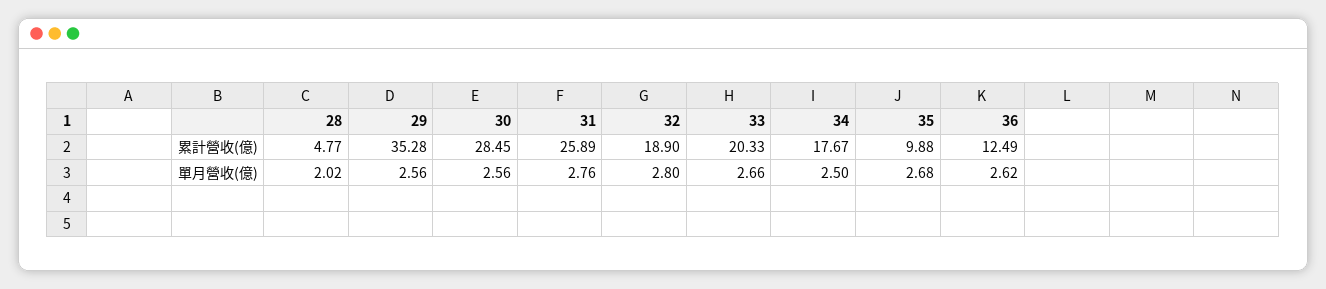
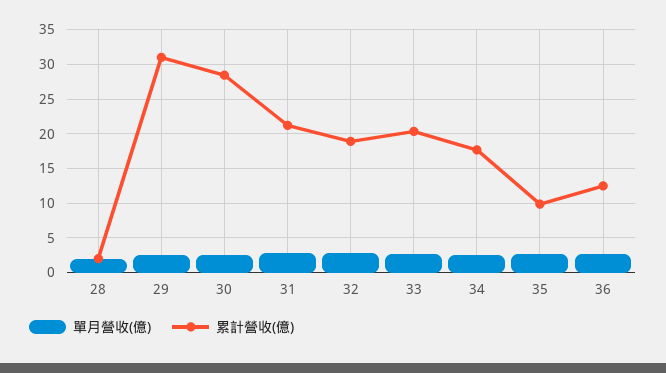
  {
    "累計營收(億)": {
-     "28": 4.77,
+     "28": 2,
-     "29": 35.28,
+     "29": 31,
      "30": 28.45,
-     "31": 25.89,
+     "31": 21,
      "32": 18.9,
      "33": 20.33,
      "34": 17.67,
      "35": 9.88,
      "36": 12.49
    },
    "單月營收(億)": {
      "28": 2.02,
      "29": 2.56,
      "30": 2.56,
      "31": 2.76,
      "32": 2.8,
      "33": 2.66,
      "34": 2.5,
      "35": 2.68,
      "36": 2.62
    }
  }

